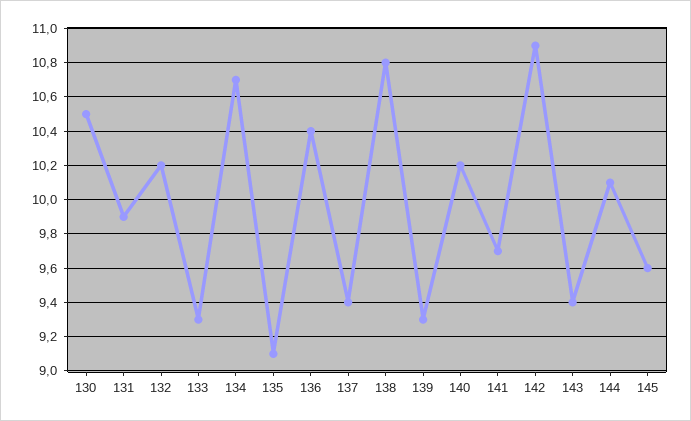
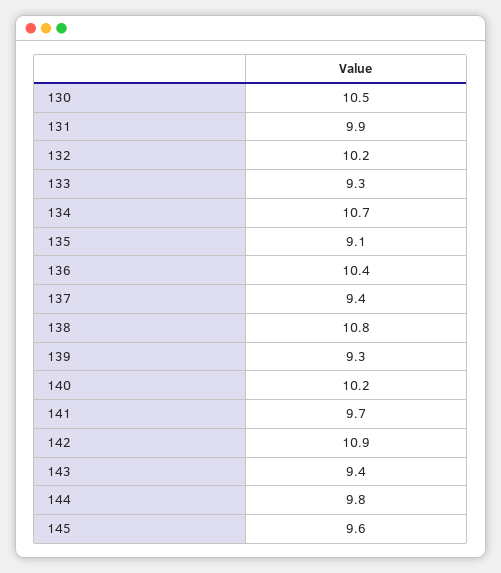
  {
    "130": 10.5,
    "131": 9.9,
    "132": 10.2,
    "133": 9.3,
    "134": 10.7,
    "135": 9.1,
    "136": 10.4,
    "137": 9.4,
    "138": 10.8,
    "139": 9.3,
    "140": 10.2,
    "141": 9.7,
    "142": 10.9,
    "143": 9.4,
-   "144": 10.1,
+   "144": 9.8,
    "145": 9.6
  }

